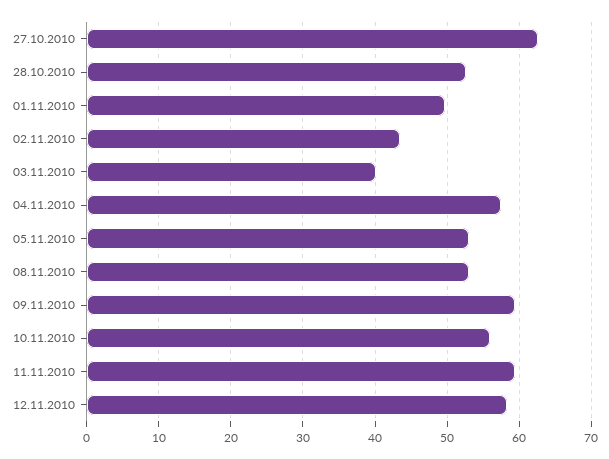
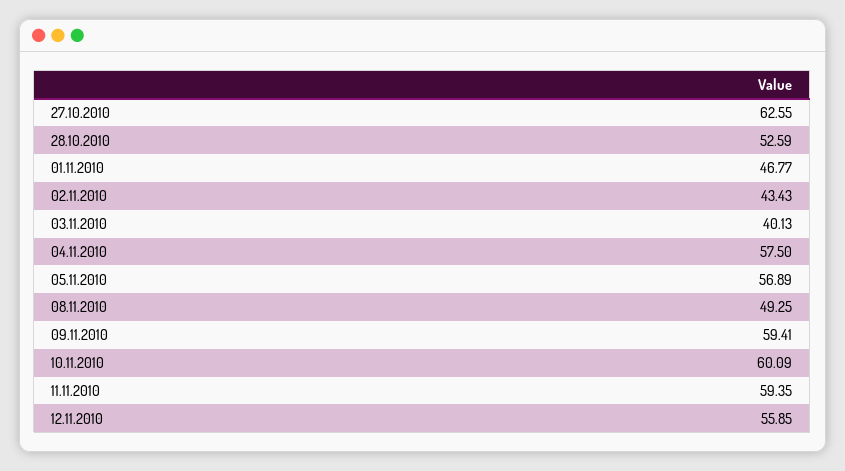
  {
    "27.10.2010": 62.55,
    "28.10.2010": 52.59,
-   "01.11.2010": 50,
+   "01.11.2010": 46.77,
    "02.11.2010": 43.43,
    "03.11.2010": 40.13,
    "04.11.2010": 57.5,
-   "05.11.2010": 53,
+   "05.11.2010": 56.89,
-   "08.11.2010": 53,
+   "08.11.2010": 49.25,
    "09.11.2010": 59.41,
-   "10.11.2010": 56,
+   "10.11.2010": 60.09,
    "11.11.2010": 59.35,
-   "12.11.2010": 58
+   "12.11.2010": 55.85
  }

